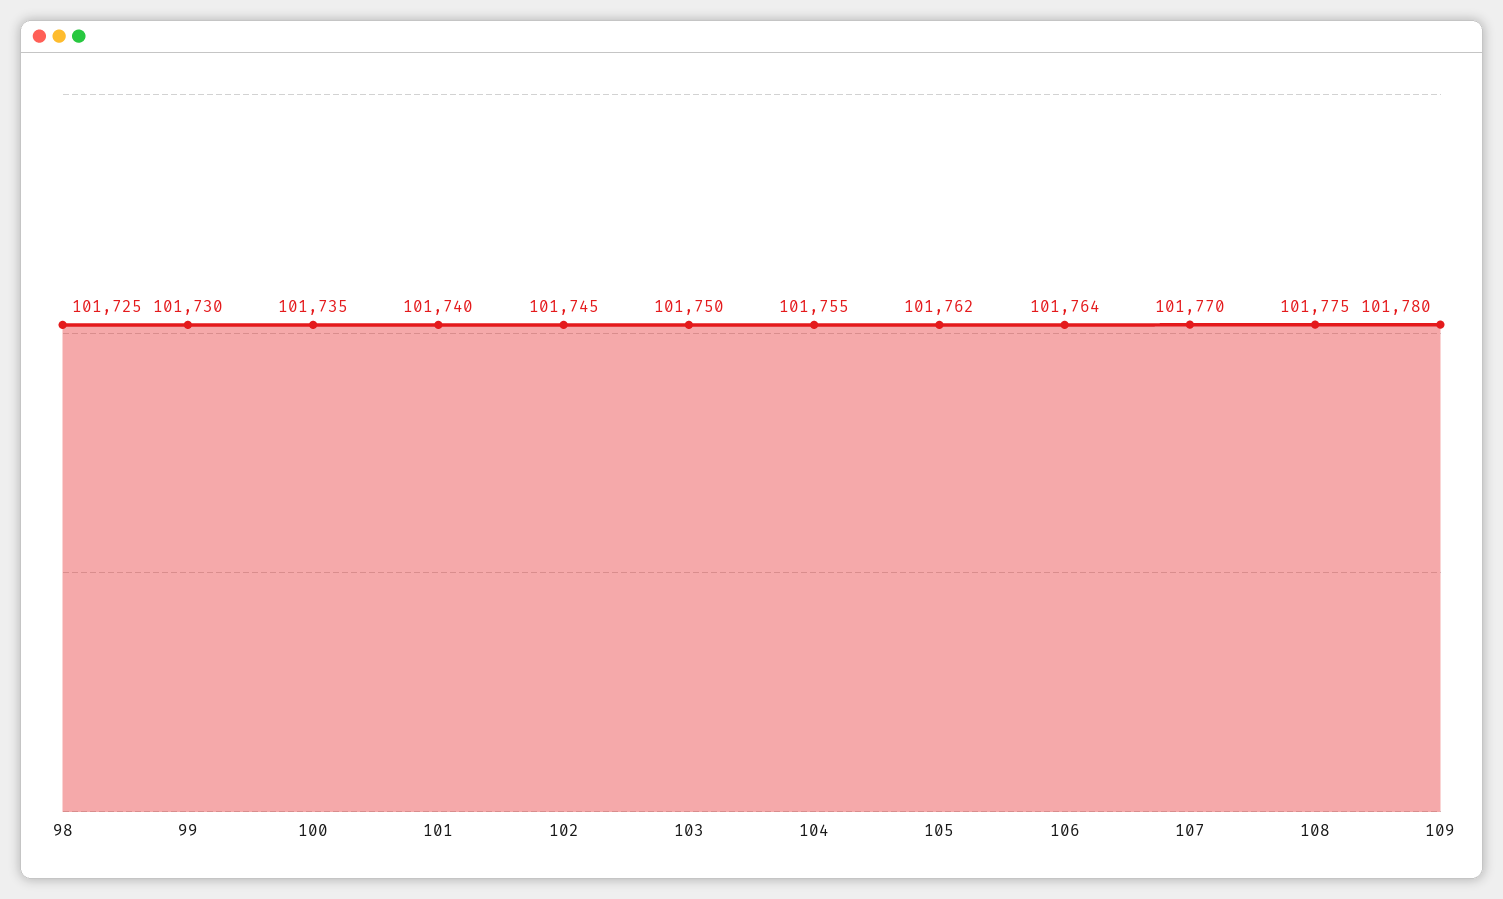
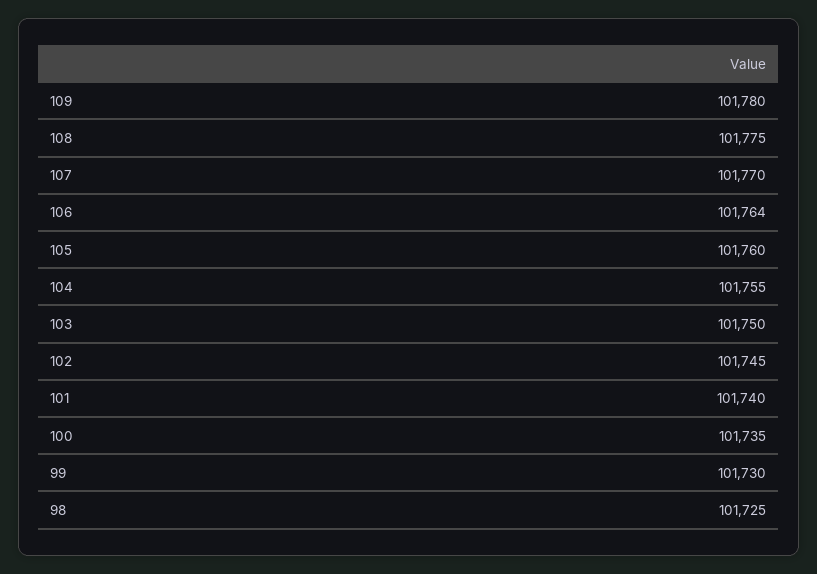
  {
    "98": 101725,
    "99": 101730,
    "100": 101735,
    "101": 101740,
    "102": 101745,
    "103": 101750,
    "104": 101755,
-   "105": 101762,
+   "105": 101760,
    "106": 101764,
    "107": 101770,
    "108": 101775,
    "109": 101780
  }

